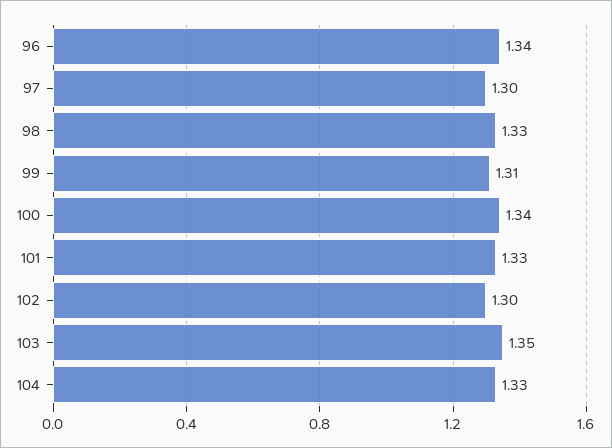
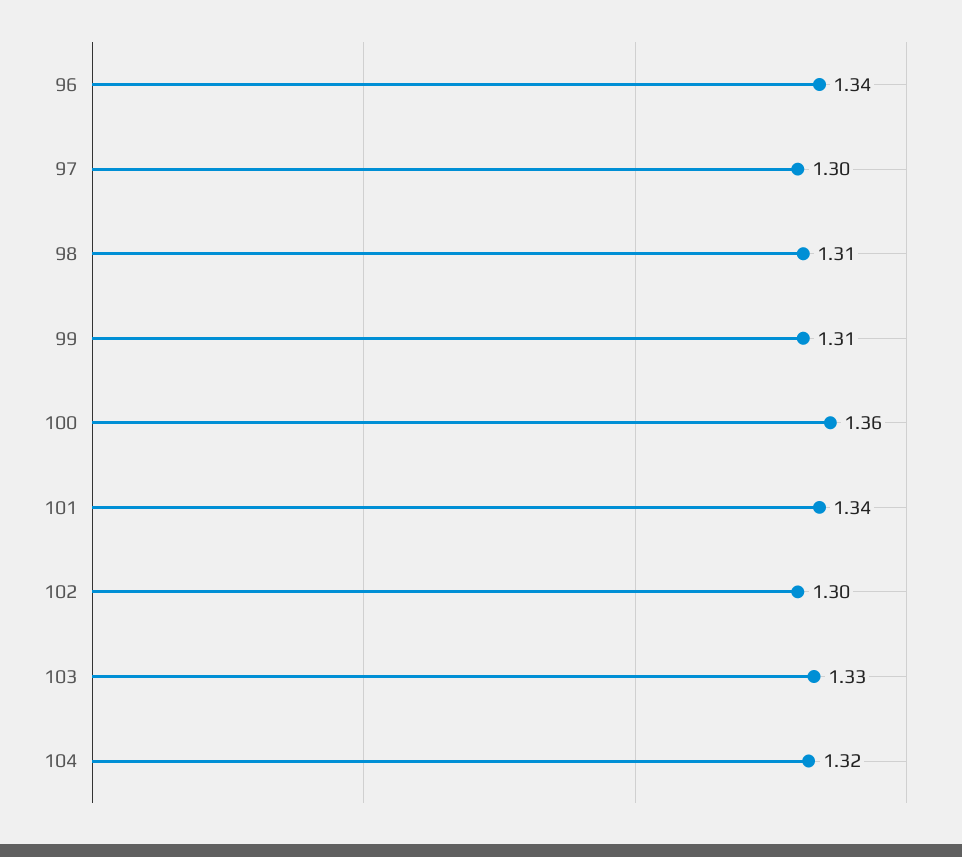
  {
    "96": 1.34,
    "97": 1.3,
-   "98": 1.33,
+   "98": 1.31,
    "99": 1.31,
-   "100": 1.34,
+   "100": 1.36,
-   "101": 1.33,
+   "101": 1.34,
    "102": 1.3,
-   "103": 1.35,
+   "103": 1.33,
-   "104": 1.33
+   "104": 1.32
  }

